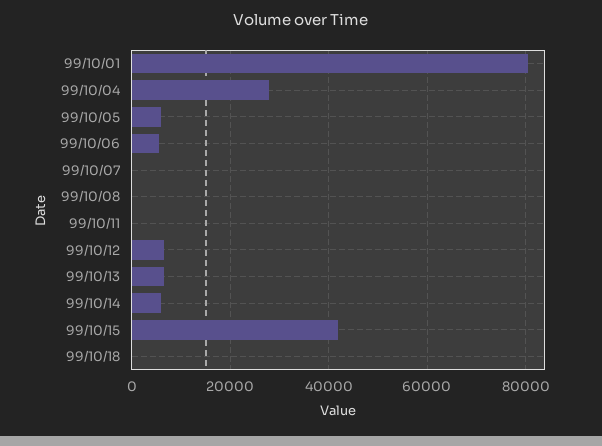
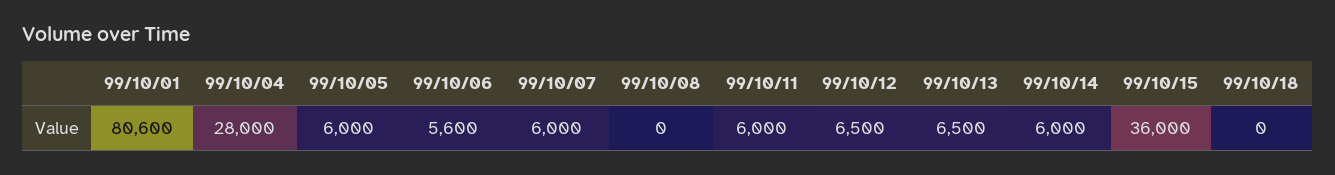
  {
    "99/10/01": 80600,
    "99/10/04": 28000,
    "99/10/05": 6000,
    "99/10/06": 5600,
-   "99/10/07": 0,
+   "99/10/07": 6000,
    "99/10/08": 0,
-   "99/10/11": 0,
+   "99/10/11": 6000,
    "99/10/12": 6500,
    "99/10/13": 6500,
    "99/10/14": 6000,
-   "99/10/15": 42000,
+   "99/10/15": 36000,
    "99/10/18": 0
  }

